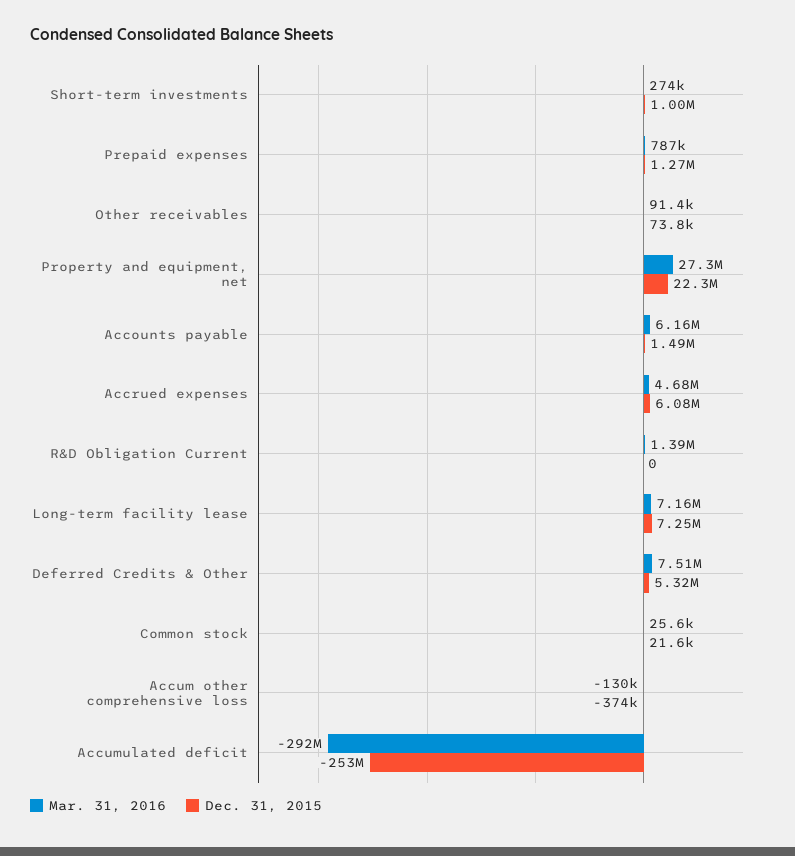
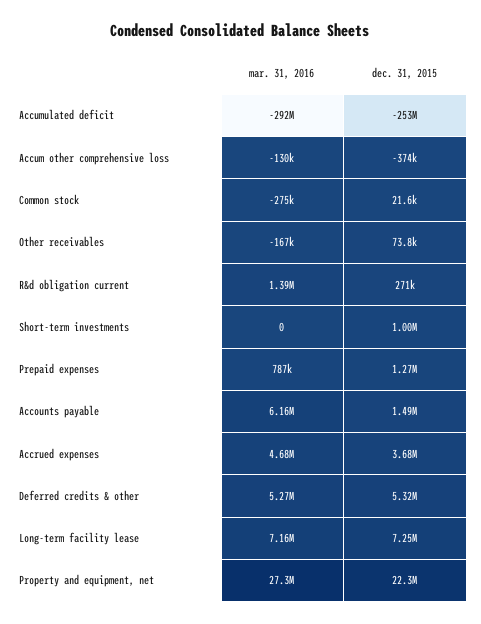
  {
    "Mar. 31, 2016": {
-     "Short-term investments": 274000,
+     "Short-term investments": 0,
      "Prepaid expenses": 787000,
-     "Other receivables": 91400,
+     "Other receivables": -167000,
      "Property and equipment, net": 27300000,
      "Accounts payable": 6160000,
      "Accrued expenses": 4680000,
      "R&D Obligation Current": 1390000,
      "Long-term facility lease": 7160000,
-     "Deferred Credits & Other": 7510000,
+     "Deferred Credits & Other": 5270000,
-     "Common stock": 25600,
+     "Common stock": -275000,
      "Accum other comprehensive loss": -130000,
      "Accumulated deficit": -292000000
    },
    "Dec. 31, 2015": {
      "Short-term investments": 1000000,
      "Prepaid expenses": 1270000,
      "Other receivables": 73800,
      "Property and equipment, net": 22300000,
      "Accounts payable": 1490000,
-     "Accrued expenses": 6080000,
+     "Accrued expenses": 3680000,
-     "R&D Obligation Current": 0,
+     "R&D Obligation Current": 271000,
      "Long-term facility lease": 7250000,
      "Deferred Credits & Other": 5320000,
      "Common stock": 21600,
      "Accum other comprehensive loss": -374000,
      "Accumulated deficit": -253000000
    }
  }

